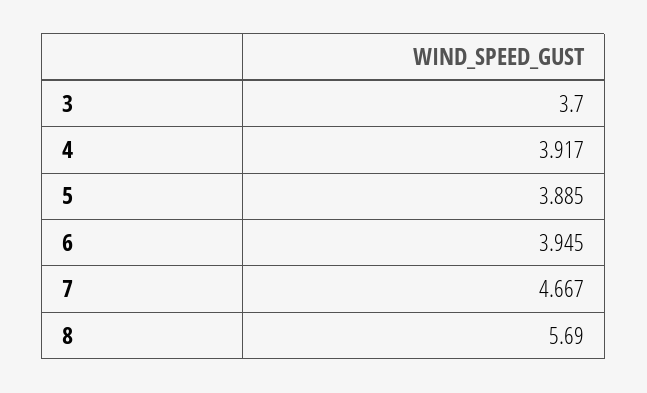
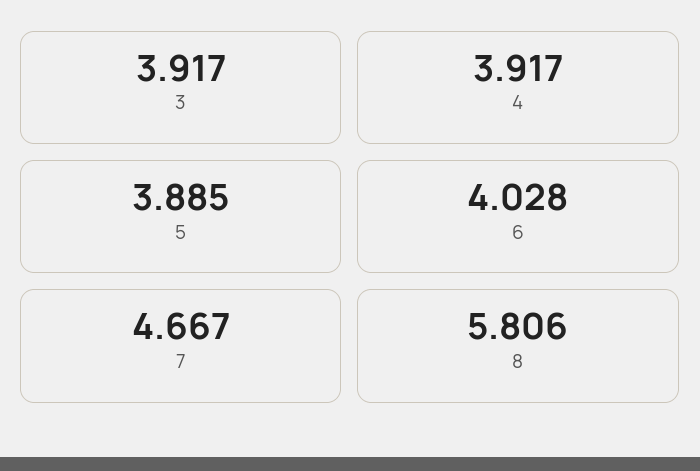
  {
-   "3": 3.7,
+   "3": 3.917,
    "4": 3.917,
    "5": 3.885,
-   "6": 3.945,
+   "6": 4.028,
    "7": 4.667,
-   "8": 5.69
+   "8": 5.806
  }

